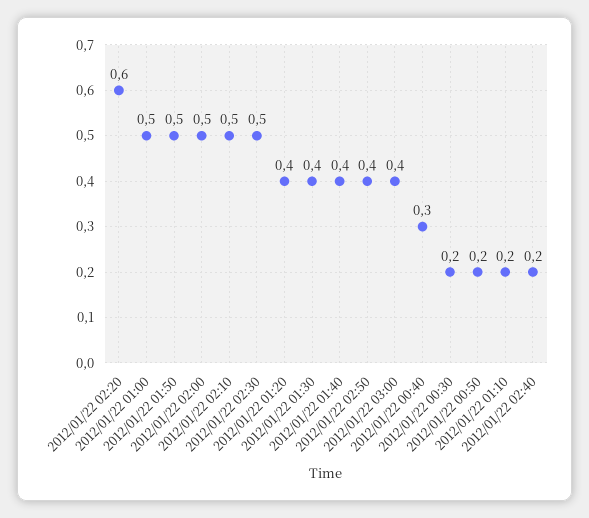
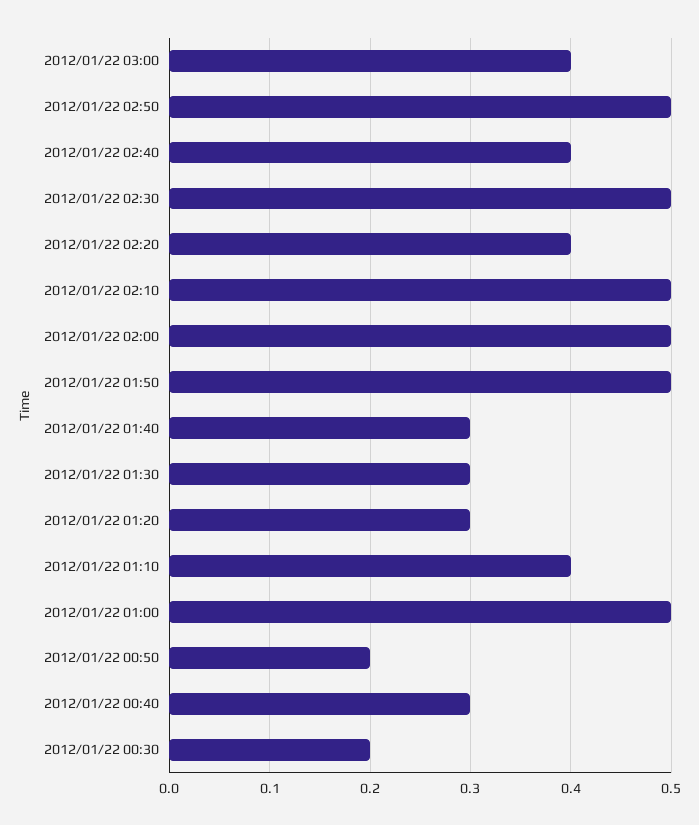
  {
-   "2012/01/22 02:20": 0.6,
+   "2012/01/22 02:20": 0.4,
    "2012/01/22 01:00": 0.5,
    "2012/01/22 01:50": 0.5,
    "2012/01/22 02:00": 0.5,
    "2012/01/22 02:10": 0.5,
    "2012/01/22 02:30": 0.5,
-   "2012/01/22 01:20": 0.4,
+   "2012/01/22 01:20": 0.3,
-   "2012/01/22 01:30": 0.4,
+   "2012/01/22 01:30": 0.3,
-   "2012/01/22 01:40": 0.4,
+   "2012/01/22 01:40": 0.3,
-   "2012/01/22 02:50": 0.4,
+   "2012/01/22 02:50": 0.5,
    "2012/01/22 03:00": 0.4,
    "2012/01/22 00:40": 0.3,
    "2012/01/22 00:30": 0.2,
    "2012/01/22 00:50": 0.2,
-   "2012/01/22 01:10": 0.2,
+   "2012/01/22 01:10": 0.4,
-   "2012/01/22 02:40": 0.2
+   "2012/01/22 02:40": 0.4
  }

